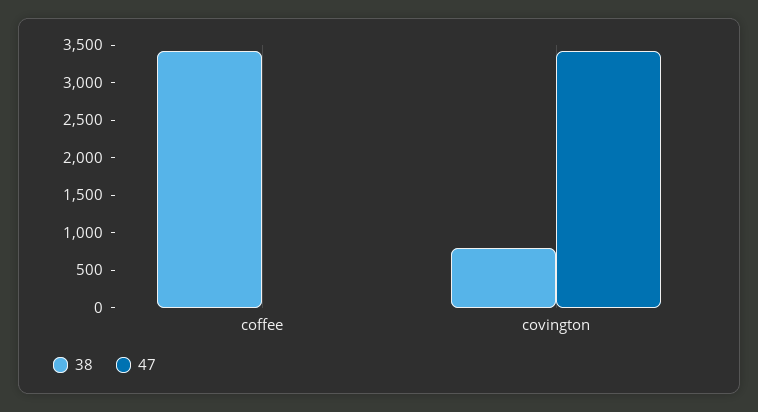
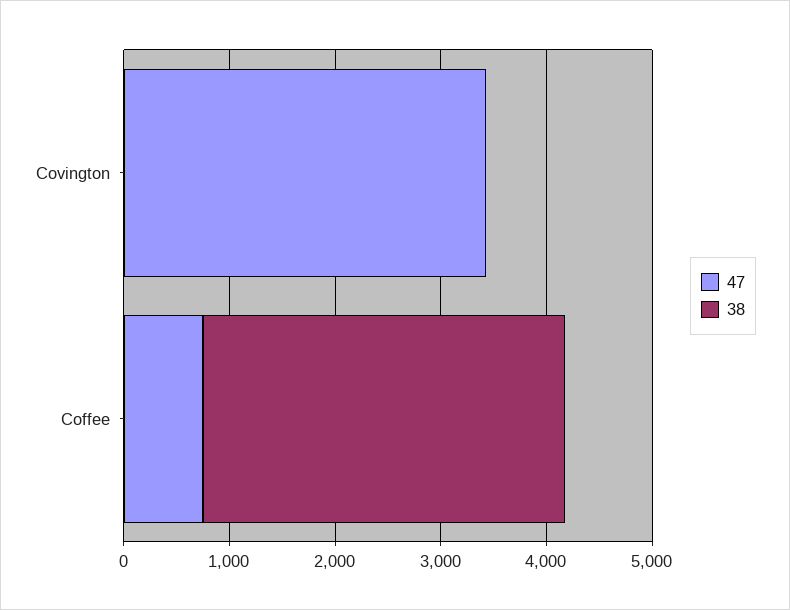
  {
    "38": {
      "coffee": 3400,
-     "covington": 750
+     "covington": 0
    },
    "47": {
-     "coffee": 0,
+     "coffee": 800,
      "covington": 3400
    }
  }

